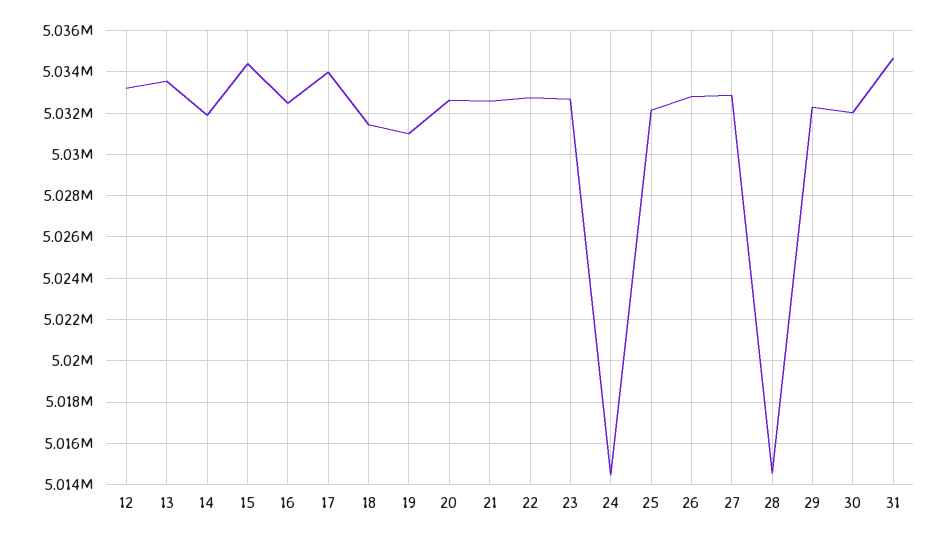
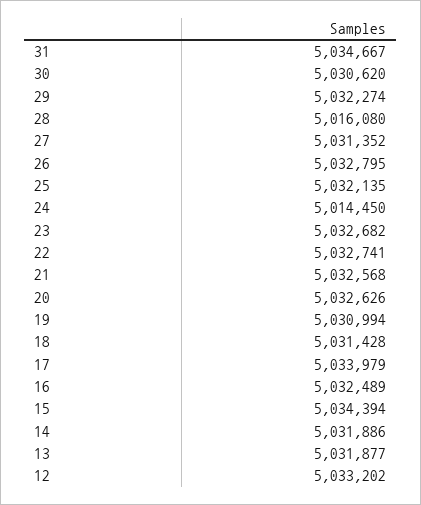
  {
    "12": 5033202,
-   "13": 5033500,
+   "13": 5031877,
    "14": 5031886,
    "15": 5034394,
    "16": 5032489,
    "17": 5033979,
    "18": 5031428,
    "19": 5030994,
    "20": 5032626,
    "21": 5032568,
    "22": 5032741,
    "23": 5032682,
    "24": 5014450,
    "25": 5032135,
    "26": 5032795,
-   "27": 5033000,
+   "27": 5031352,
-   "28": 5014500,
+   "28": 5016080,
    "29": 5032274,
-   "30": 5032000,
+   "30": 5030620,
    "31": 5034667
  }

